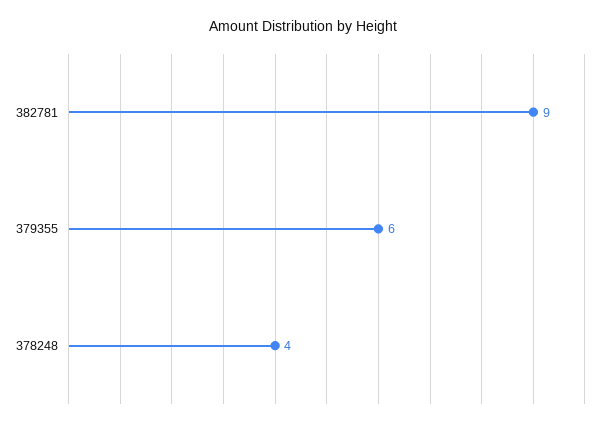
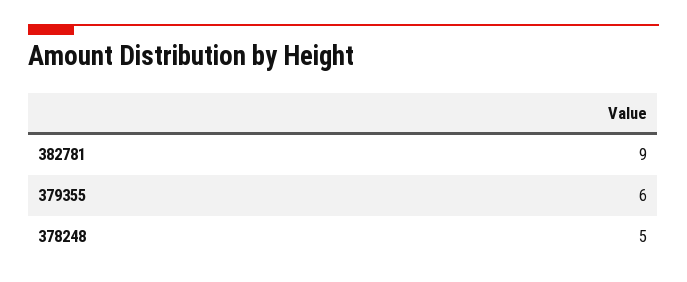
  {
    "382781": 9,
    "379355": 6,
-   "378248": 4
+   "378248": 5
  }

